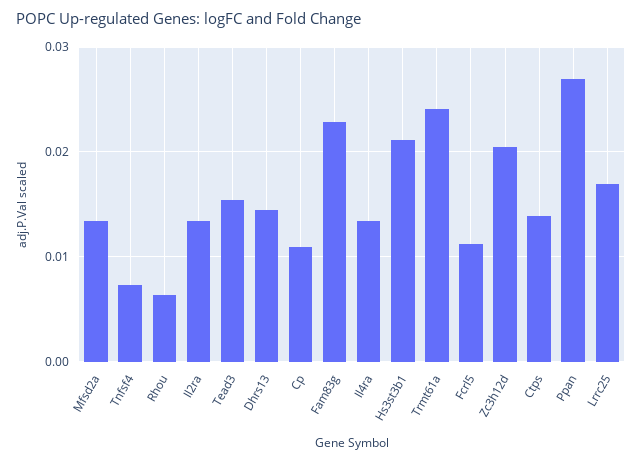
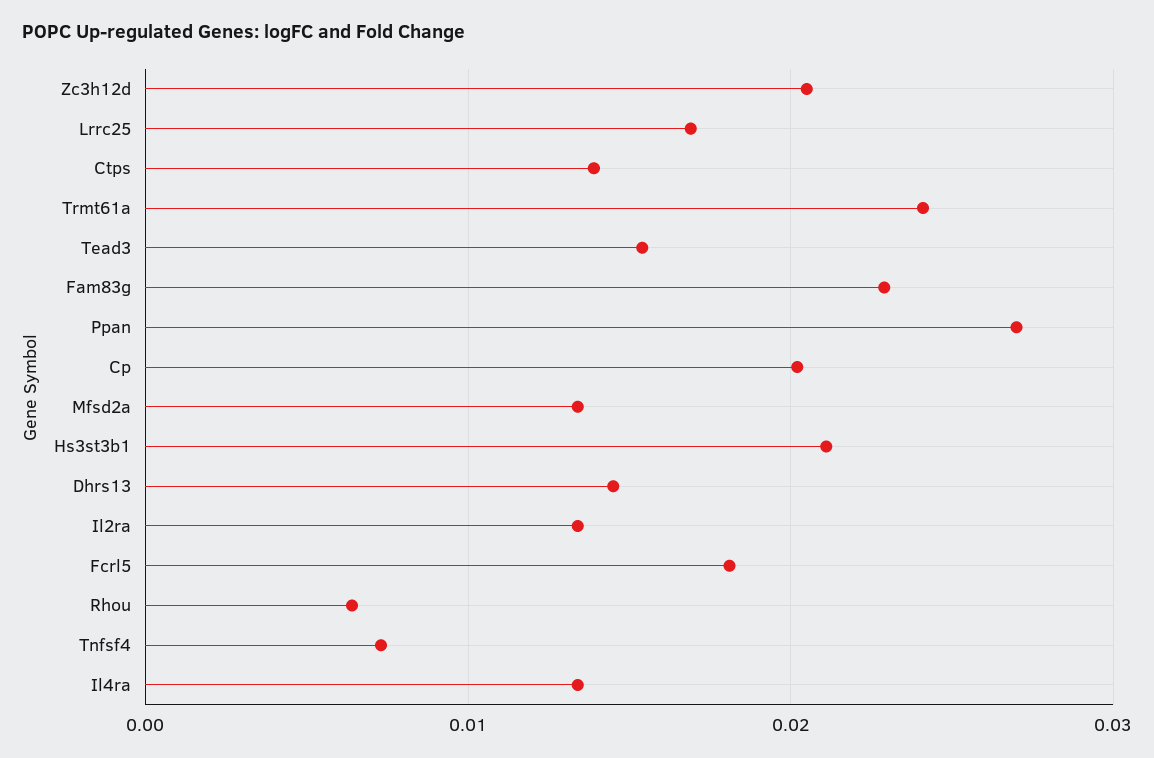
  {
    "Mfsd2a": 0.013,
    "Tnfsf4": 0.007,
    "Rhou": 0.006,
    "Il2ra": 0.013,
    "Tead3": 0.015,
    "Dhrs13": 0.015,
-   "Cp": 0.011,
+   "Cp": 0.02,
    "Fam83g": 0.023,
    "Il4ra": 0.013,
    "Hs3st3b1": 0.021,
    "Trmt61a": 0.024,
-   "Fcrl5": 0.011,
+   "Fcrl5": 0.018,
    "Zc3h12d": 0.021,
    "Ctps": 0.014,
    "Ppan": 0.027,
    "Lrrc25": 0.017
  }

